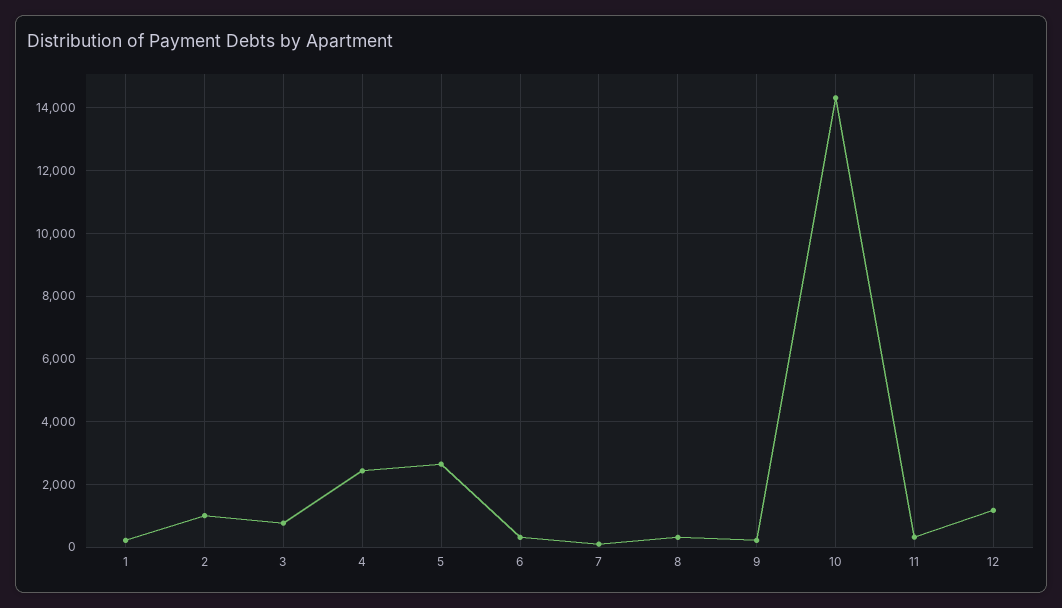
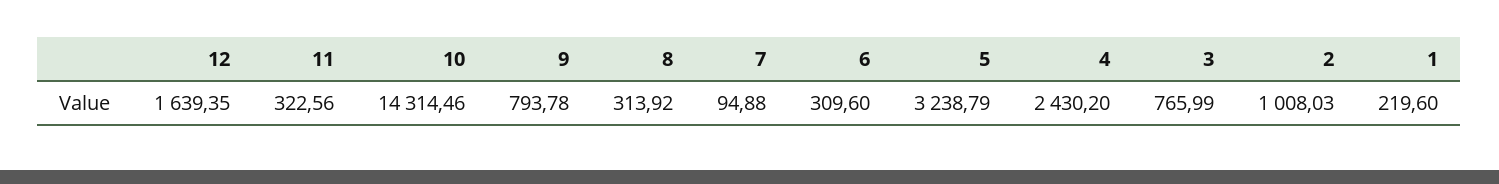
  {
    "1": 219.6,
    "2": 1008.03,
    "3": 765.99,
    "4": 2430.2,
-   "5": 2600,
+   "5": 3238.79,
    "6": 309.6,
    "7": 94.88,
    "8": 313.92,
-   "9": 200,
+   "9": 793.78,
    "10": 14314.46,
    "11": 322.56,
-   "12": 1200
+   "12": 1639.35
  }

